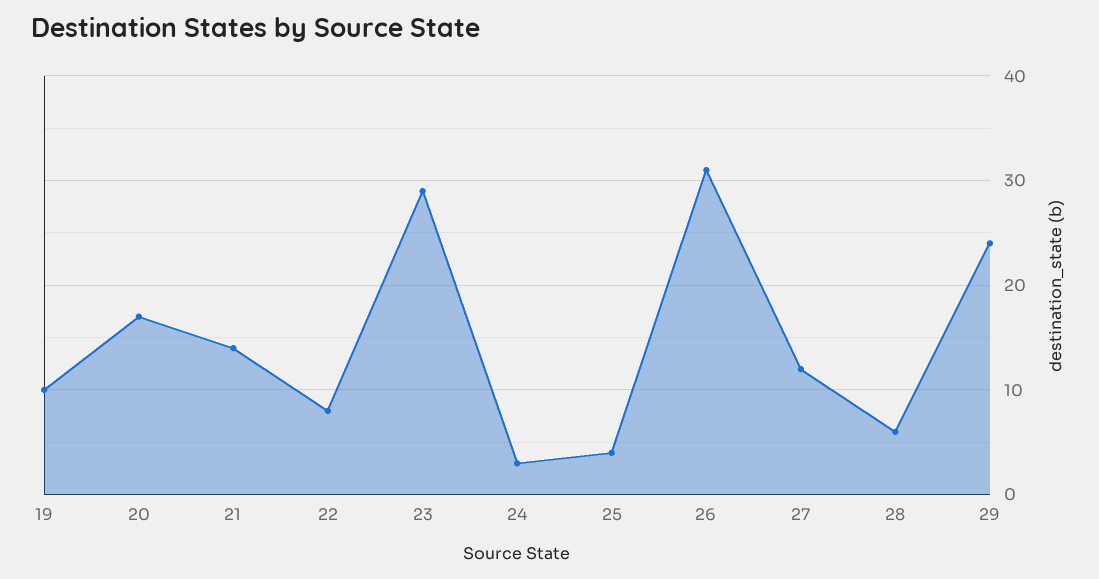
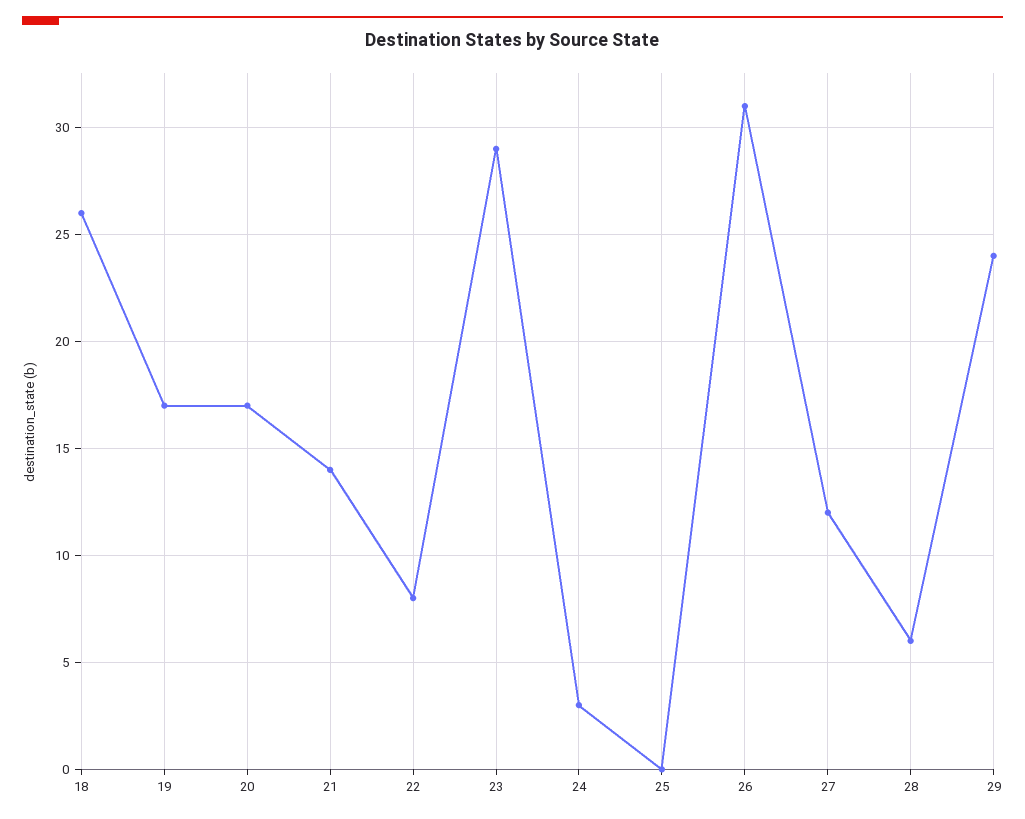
  {
-   "19": 10,
+   "19": 17,
    "20": 17,
    "21": 14,
    "22": 8,
    "23": 29,
    "24": 3,
-   "25": 4,
+   "25": 0,
    "26": 31,
    "27": 12,
    "28": 6,
-   "29": 24
+   "29": 24,
+   "18": 26
  }

